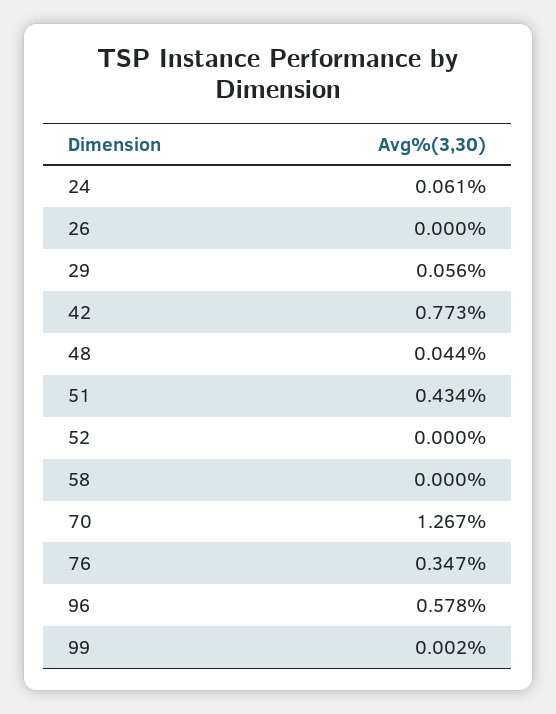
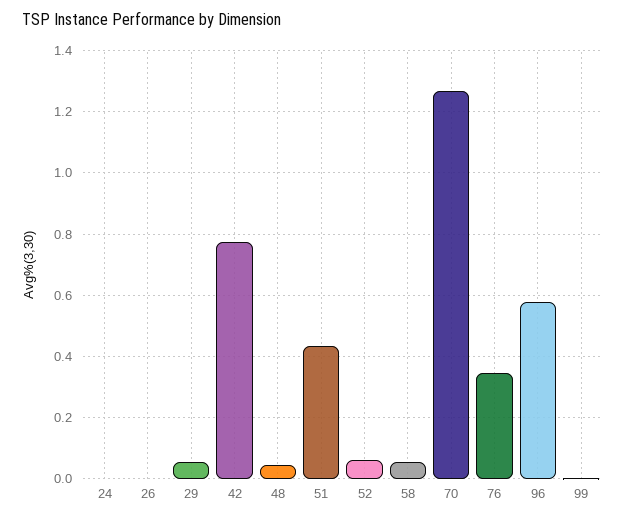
  {
-   "24": 0.061,
+   "24": 0,
    "26": 0,
    "29": 0.056,
    "42": 0.773,
    "48": 0.044,
    "51": 0.434,
-   "52": 0,
+   "52": 0.06,
-   "58": 0,
+   "58": 0.06,
    "70": 1.267,
    "76": 0.347,
    "96": 0.578,
    "99": 0.002
  }

